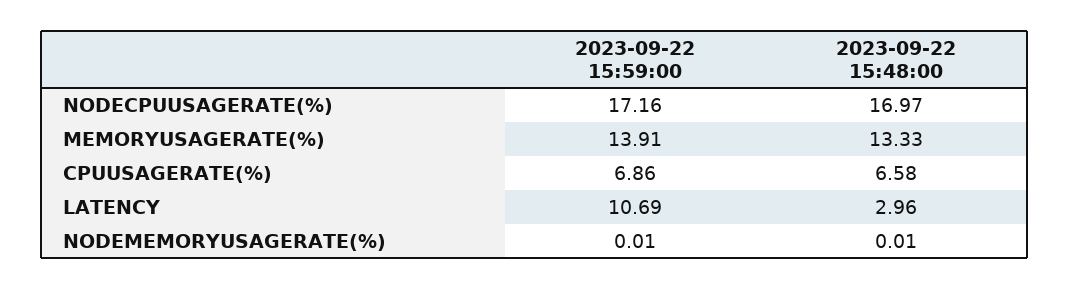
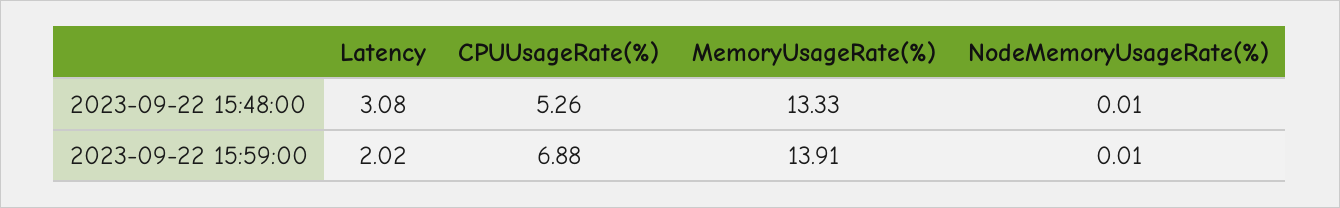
  {
    "2023-09-22 15:59:00": {
-     "NODECPUUSAGERATE(%)": 17.16,
      "MEMORYUSAGERATE(%)": 13.91,
-     "CPUUSAGERATE(%)": 6.86,
+     "CPUUSAGERATE(%)": 6.88,
-     "LATENCY": 10.69,
+     "LATENCY": 2.02,
      "NODEMEMORYUSAGERATE(%)": 0.01
    },
    "2023-09-22 15:48:00": {
-     "NODECPUUSAGERATE(%)": 16.97,
      "MEMORYUSAGERATE(%)": 13.33,
-     "CPUUSAGERATE(%)": 6.58,
+     "CPUUSAGERATE(%)": 5.26,
-     "LATENCY": 2.96,
+     "LATENCY": 3.08,
      "NODEMEMORYUSAGERATE(%)": 0.01
    }
  }

